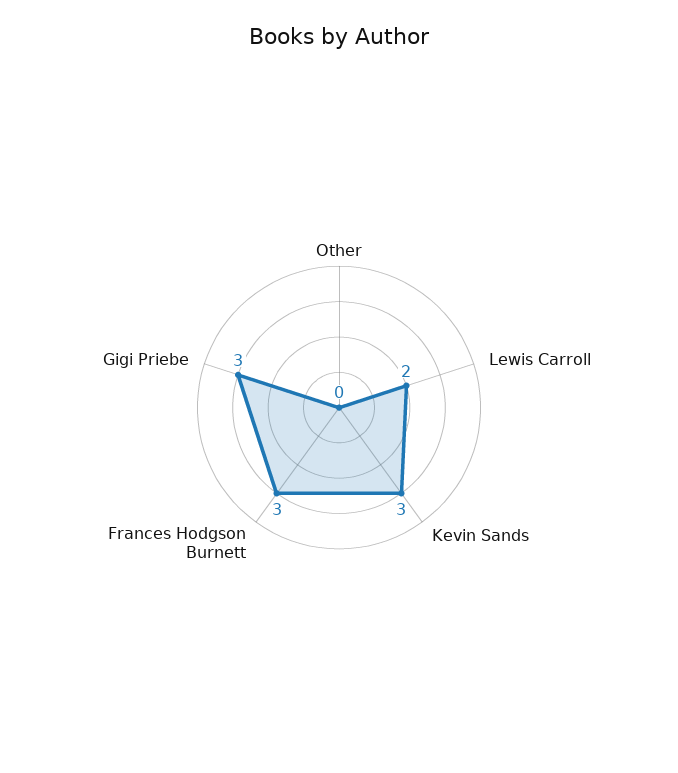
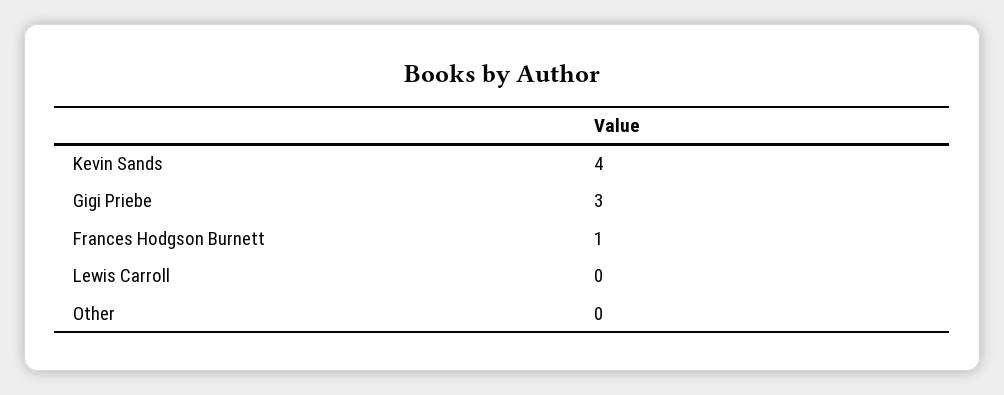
  {
    "Other": 0,
-   "Lewis Carroll": 2,
+   "Lewis Carroll": 0,
-   "Kevin Sands": 3,
+   "Kevin Sands": 4,
-   "Frances Hodgson Burnett": 3,
+   "Frances Hodgson Burnett": 1,
    "Gigi Priebe": 3
  }

